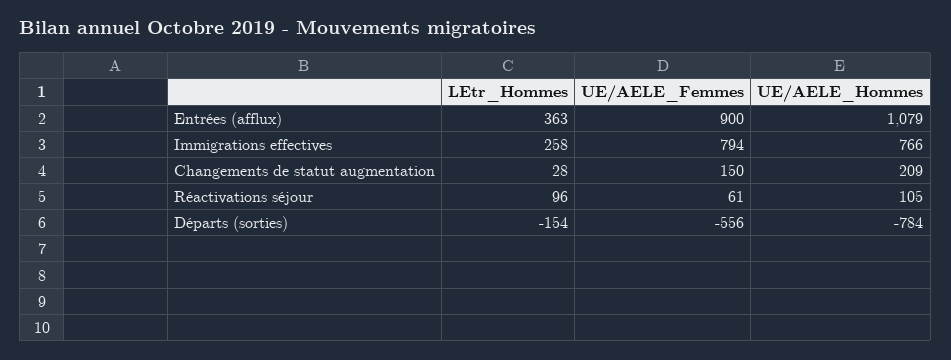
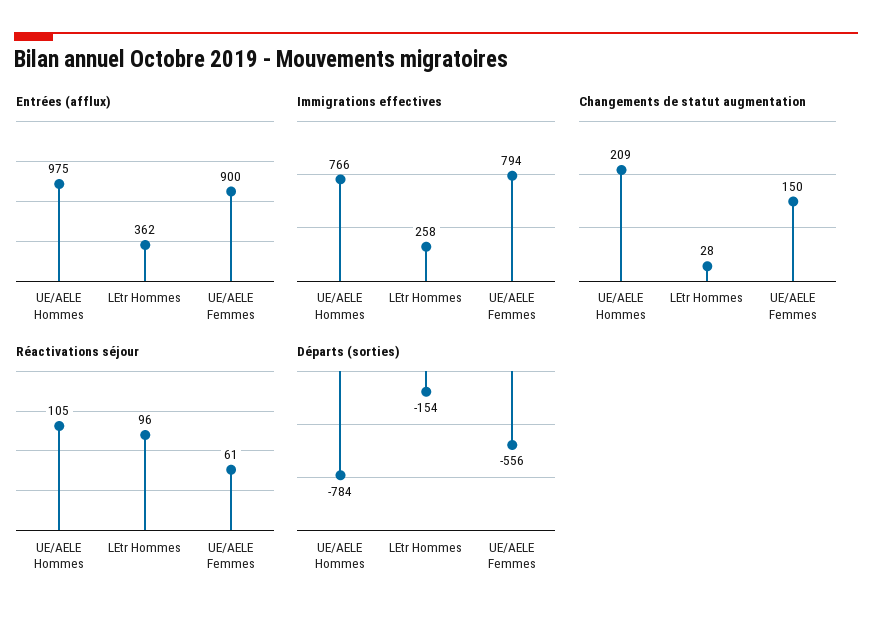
  {
    "Entrées (afflux)": {
-     "LEtr_Hommes": 363,
+     "LEtr_Hommes": 362,
      "UE/AELE_Femmes": 900,
-     "UE/AELE_Hommes": 1079
+     "UE/AELE_Hommes": 975
    },
    "Immigrations effectives": {
      "LEtr_Hommes": 258,
      "UE/AELE_Femmes": 794,
      "UE/AELE_Hommes": 766
    },
    "Changements de statut augmentation": {
      "LEtr_Hommes": 28,
      "UE/AELE_Femmes": 150,
      "UE/AELE_Hommes": 209
    },
    "Réactivations séjour": {
      "LEtr_Hommes": 96,
      "UE/AELE_Femmes": 61,
      "UE/AELE_Hommes": 105
    },
    "Départs (sorties)": {
      "LEtr_Hommes": -154,
      "UE/AELE_Femmes": -556,
      "UE/AELE_Hommes": -784
    }
  }

